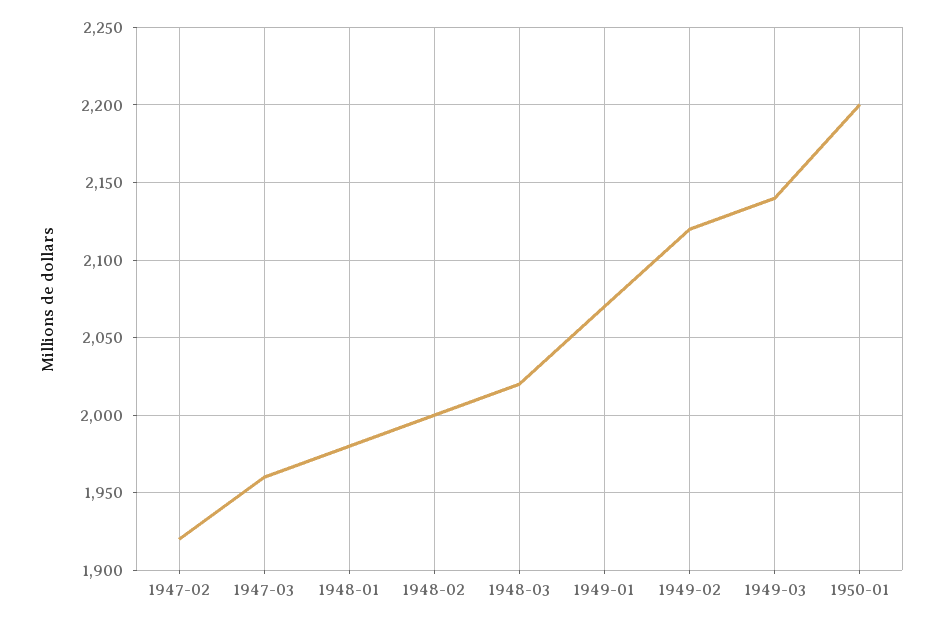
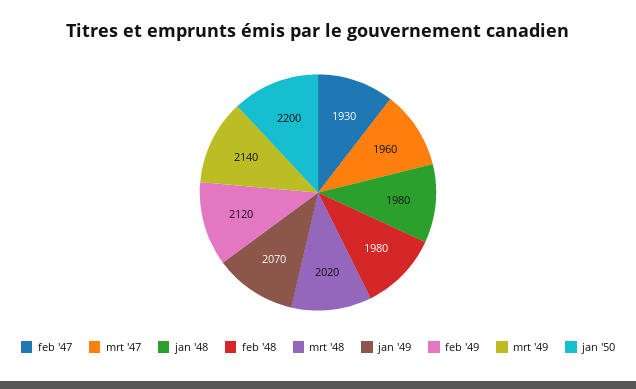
  {
-   "1947-02": 1920,
+   "1947-02": 1930,
    "1947-03": 1960,
    "1948-01": 1980,
-   "1948-02": 2000,
+   "1948-02": 1980,
    "1948-03": 2020,
    "1949-01": 2070,
    "1949-02": 2120,
    "1949-03": 2140,
    "1950-01": 2200
  }

